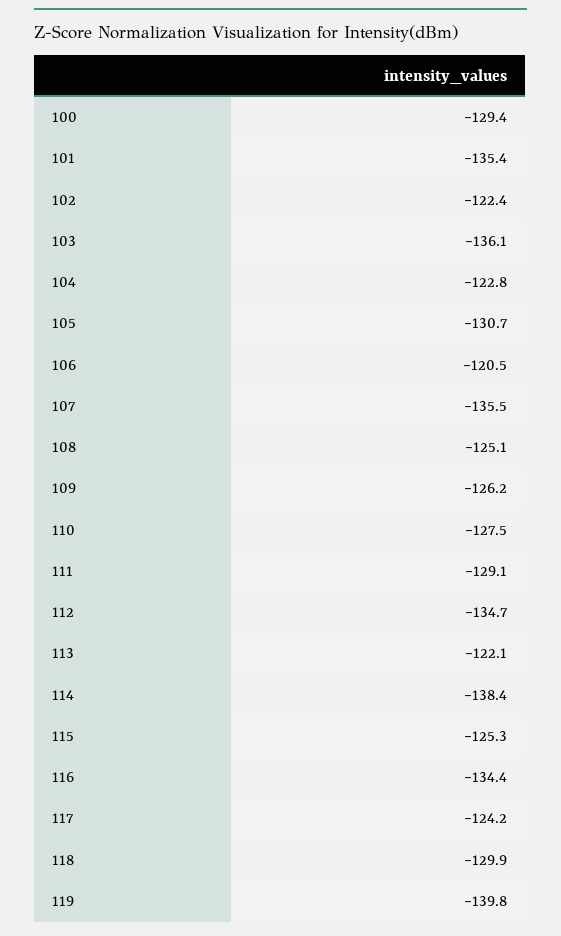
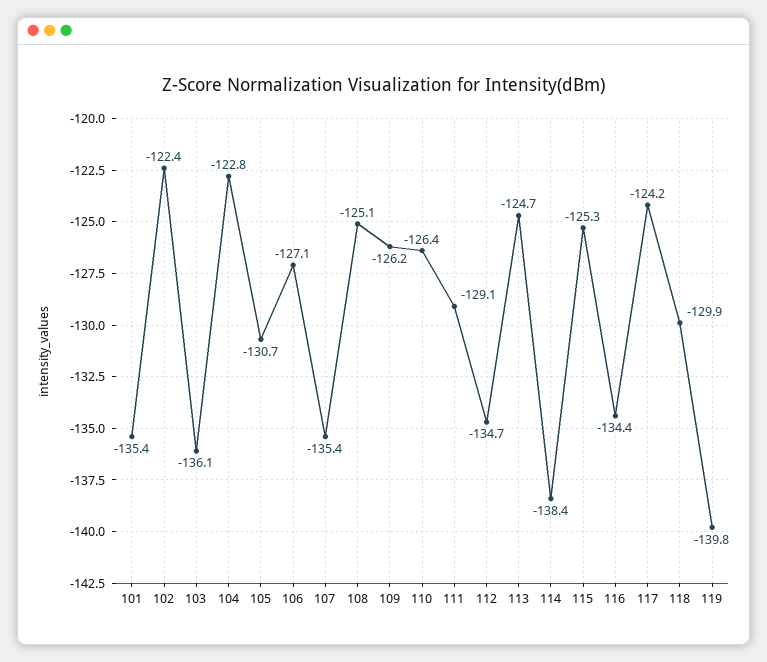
  {
-   "100": -129.4,
    "101": -135.4,
    "102": -122.4,
    "103": -136.1,
    "104": -122.8,
    "105": -130.7,
-   "106": -120.5,
+   "106": -127.1,
-   "107": -135.5,
+   "107": -135.4,
    "108": -125.1,
    "109": -126.2,
-   "110": -127.5,
+   "110": -126.4,
    "111": -129.1,
    "112": -134.7,
-   "113": -122.1,
+   "113": -124.7,
    "114": -138.4,
    "115": -125.3,
    "116": -134.4,
    "117": -124.2,
    "118": -129.9,
    "119": -139.8
  }

